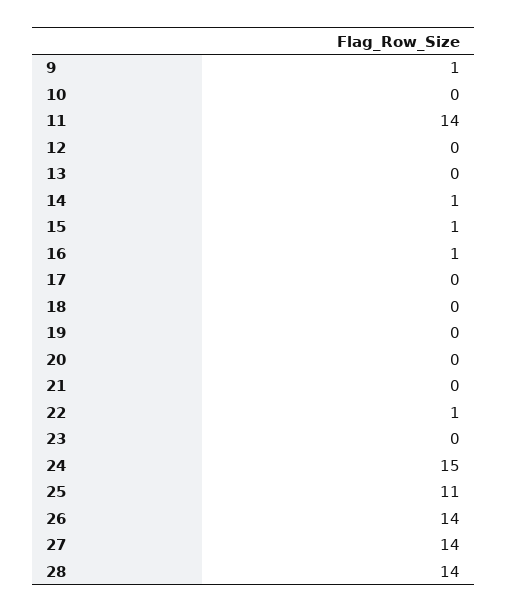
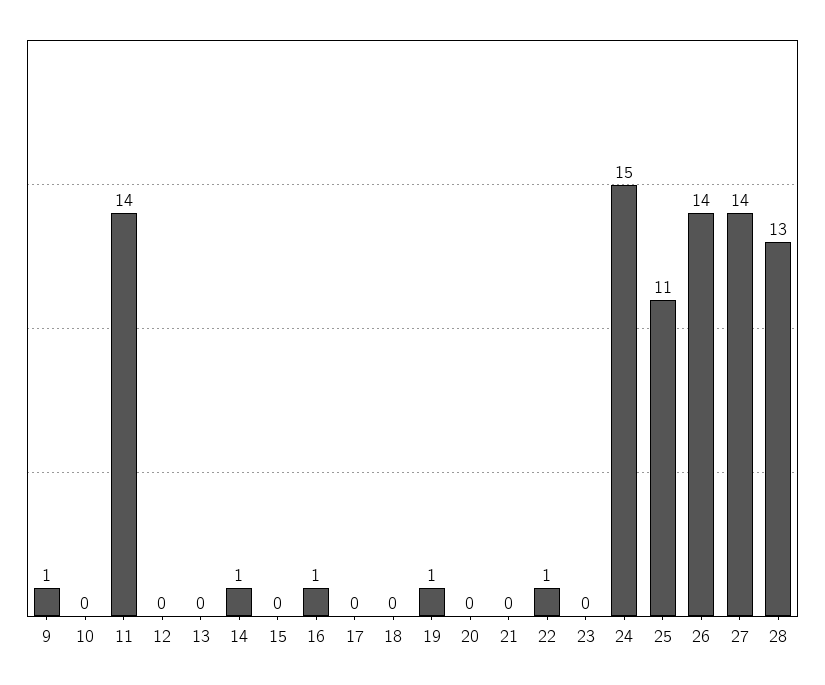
  {
    "9": 1,
    "10": 0,
    "11": 14,
    "12": 0,
    "13": 0,
    "14": 1,
-   "15": 1,
+   "15": 0,
    "16": 1,
    "17": 0,
    "18": 0,
-   "19": 0,
+   "19": 1,
    "20": 0,
    "21": 0,
    "22": 1,
    "23": 0,
    "24": 15,
    "25": 11,
    "26": 14,
    "27": 14,
-   "28": 14
+   "28": 13
  }

